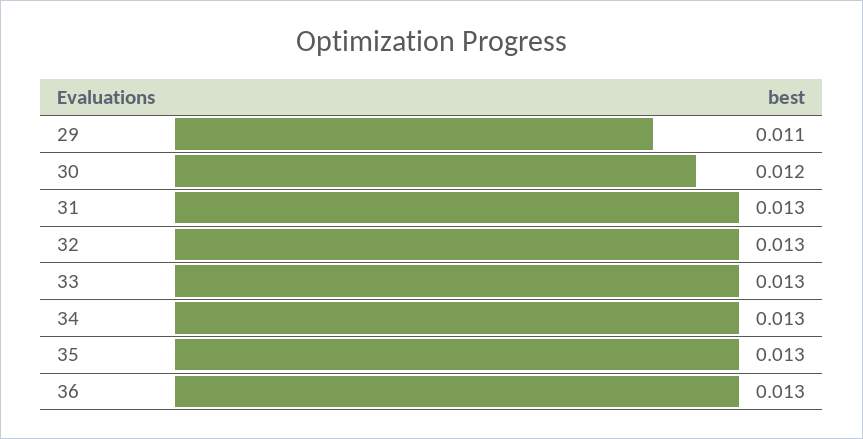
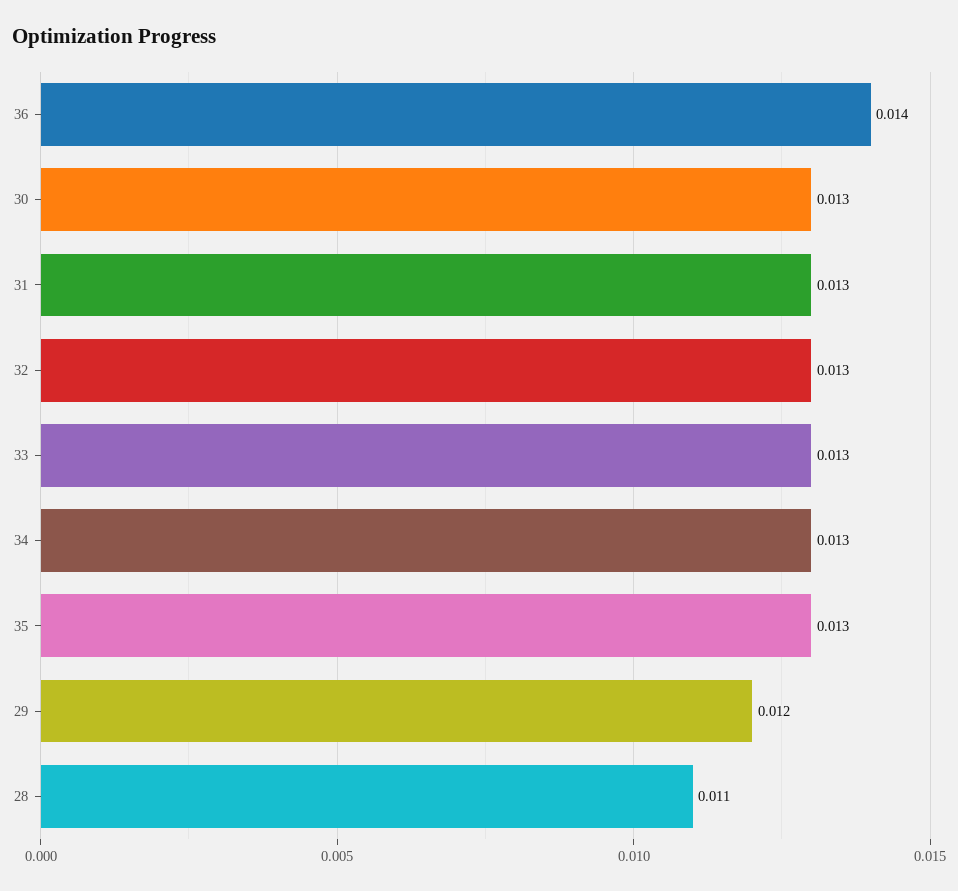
  {
-   "29": 0.011,
+   "29": 0.012,
-   "30": 0.012,
+   "30": 0.013,
    "31": 0.013,
    "32": 0.013,
    "33": 0.013,
    "34": 0.013,
    "35": 0.013,
-   "36": 0.013
+   "36": 0.014,
+   "28": 0.011
  }

